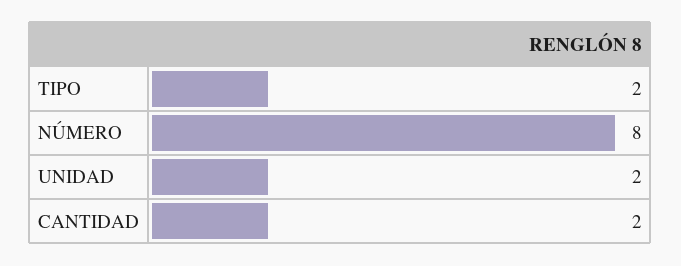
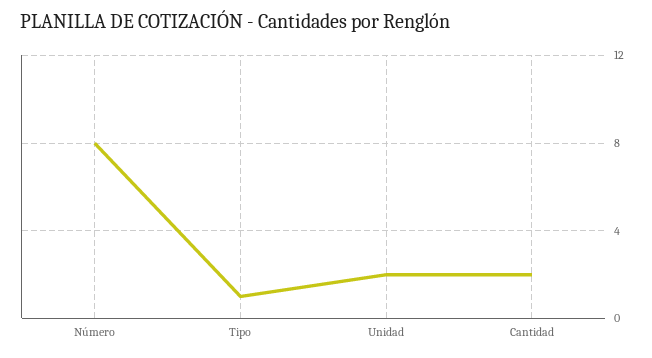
  {
-   "TIPO": 2,
+   "TIPO": 1,
    "NÚMERO": 8,
    "UNIDAD": 2,
    "CANTIDAD": 2
  }

